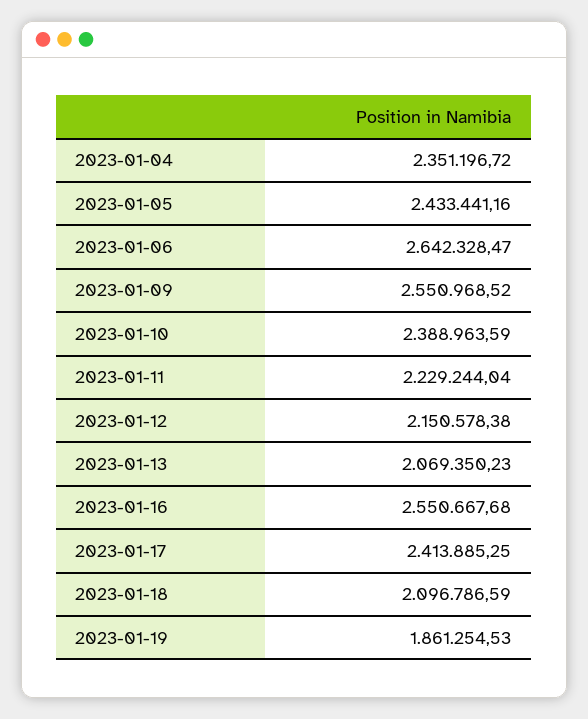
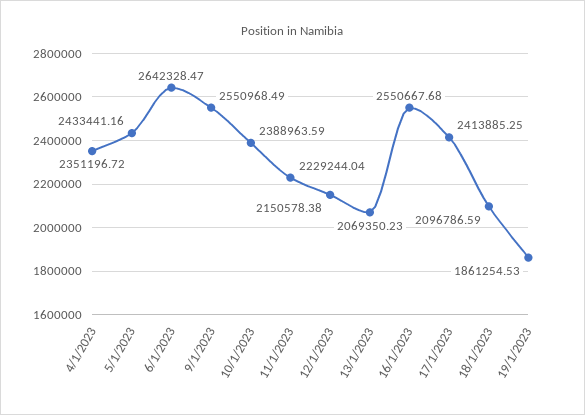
  {
    "2023-01-04": 2351196.72,
    "2023-01-05": 2433441.16,
    "2023-01-06": 2642328.47,
-   "2023-01-09": 2550968.52,
+   "2023-01-09": 2550968.49,
    "2023-01-10": 2388963.59,
    "2023-01-11": 2229244.04,
    "2023-01-12": 2150578.38,
    "2023-01-13": 2069350.23,
    "2023-01-16": 2550667.68,
    "2023-01-17": 2413885.25,
    "2023-01-18": 2096786.59,
    "2023-01-19": 1861254.53
  }

